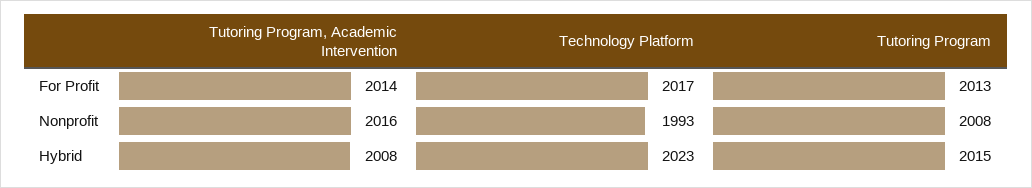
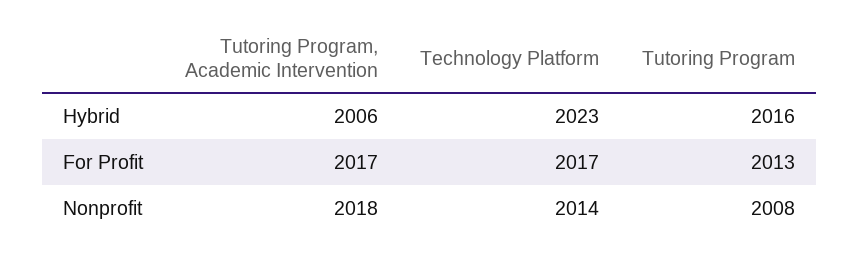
  {
    "Tutoring Program, Academic Intervention": {
-     "For Profit": 2014,
+     "For Profit": 2017,
-     "Nonprofit": 2016,
+     "Nonprofit": 2018,
-     "Hybrid": 2008
+     "Hybrid": 2006
    },
    "Technology Platform": {
      "For Profit": 2017,
-     "Nonprofit": 1993,
+     "Nonprofit": 2014,
      "Hybrid": 2023
    },
    "Tutoring Program": {
      "For Profit": 2013,
      "Nonprofit": 2008,
-     "Hybrid": 2015
+     "Hybrid": 2016
    }
  }

